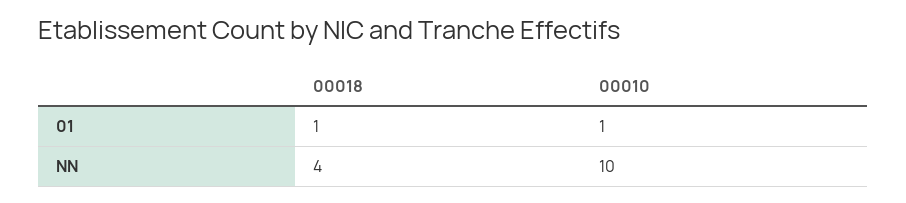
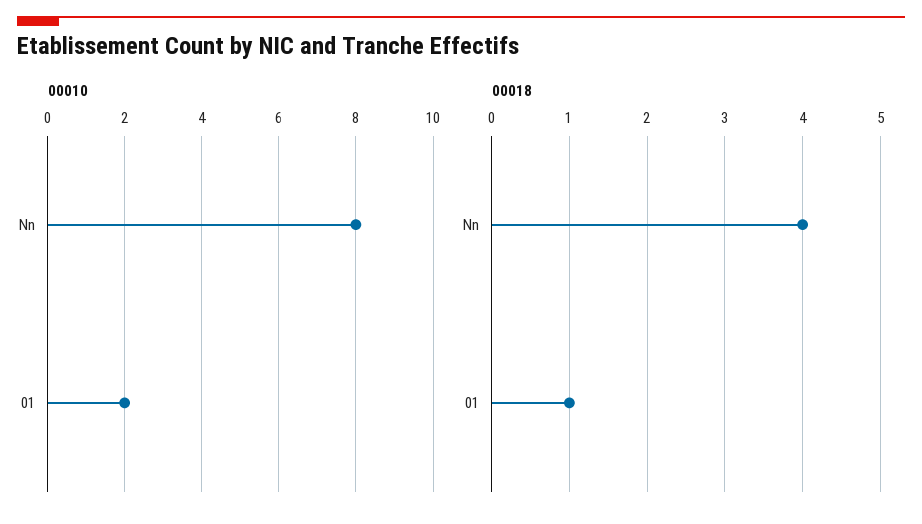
  {
    "00018": {
      "01": 1,
      "NN": 4
    },
    "00010": {
-     "01": 1,
+     "01": 2,
-     "NN": 10
+     "NN": 8
    }
  }

